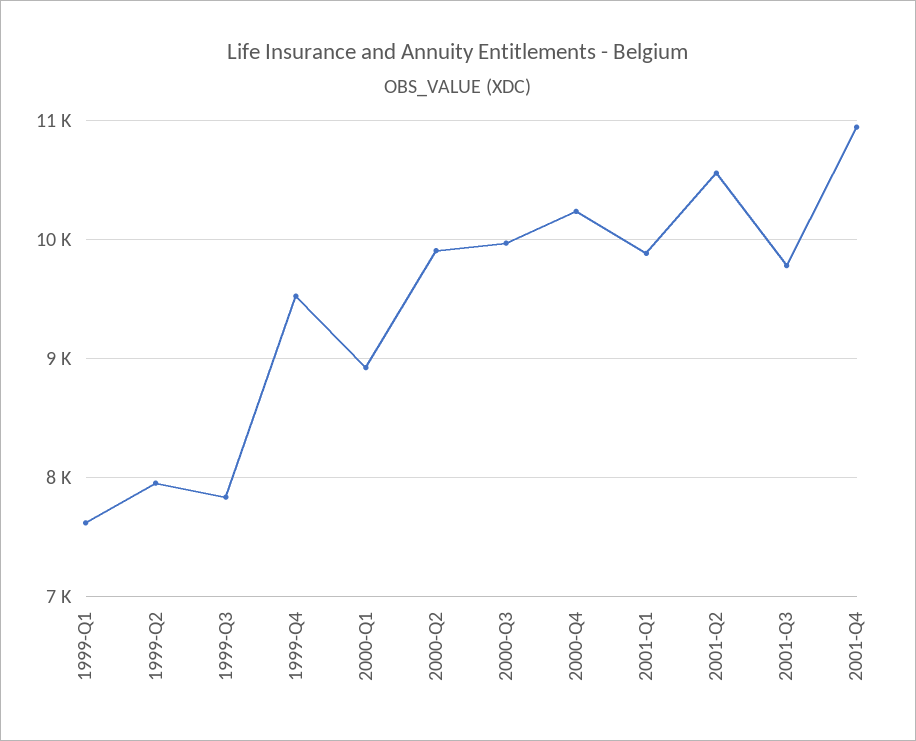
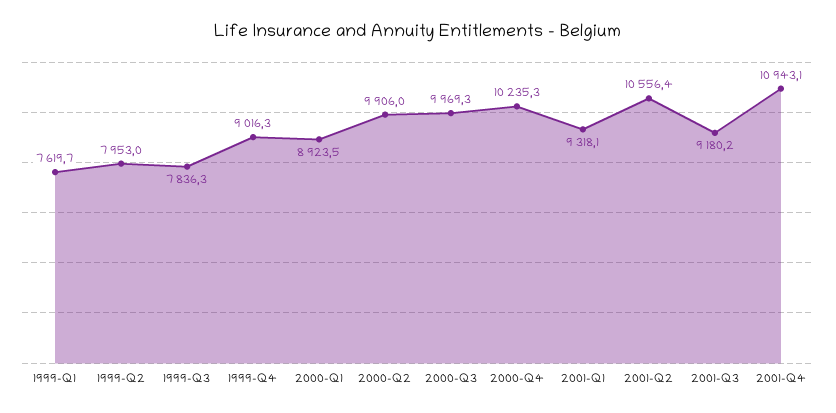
  {
    "1999-Q1": 7619.7,
    "1999-Q2": 7953,
    "1999-Q3": 7836.3,
-   "1999-Q4": 9500,
+   "1999-Q4": 9016.3,
    "2000-Q1": 8923.5,
    "2000-Q2": 9906,
    "2000-Q3": 9969.3,
    "2000-Q4": 10235.3,
-   "2001-Q1": 9900,
+   "2001-Q1": 9318.1,
    "2001-Q2": 10556.4,
-   "2001-Q3": 9800,
+   "2001-Q3": 9180.2,
    "2001-Q4": 10943.1
  }

